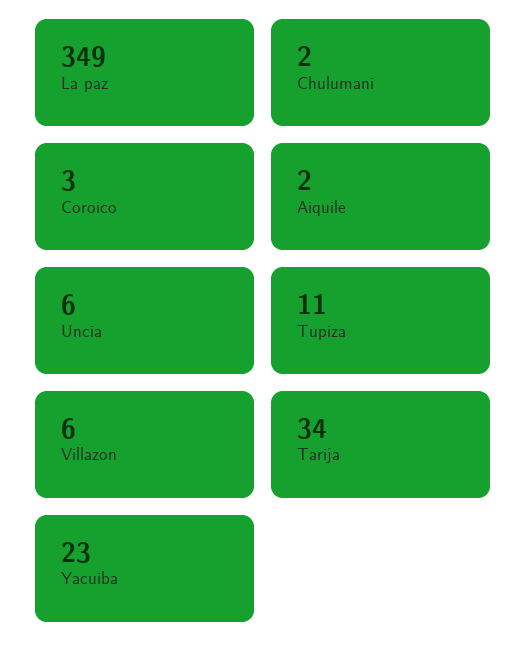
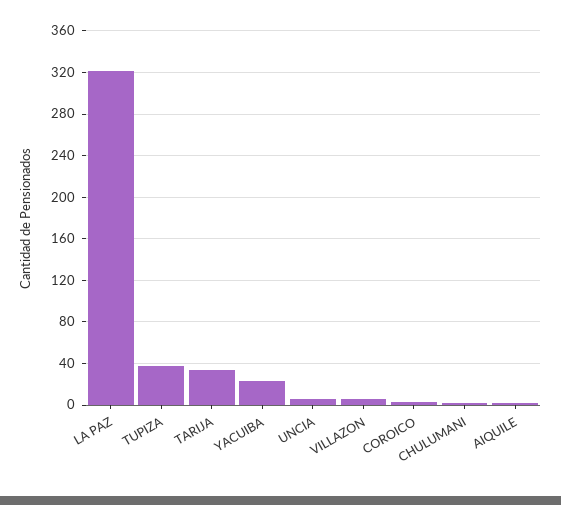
  {
-   "La paz": 349,
+   "La paz": 320,
    "Chulumani": 2,
    "Coroico": 3,
    "Aiquile": 2,
    "Uncia": 6,
-   "Tupiza": 11,
+   "Tupiza": 40,
    "Villazon": 6,
    "Tarija": 34,
    "Yacuiba": 23
  }

